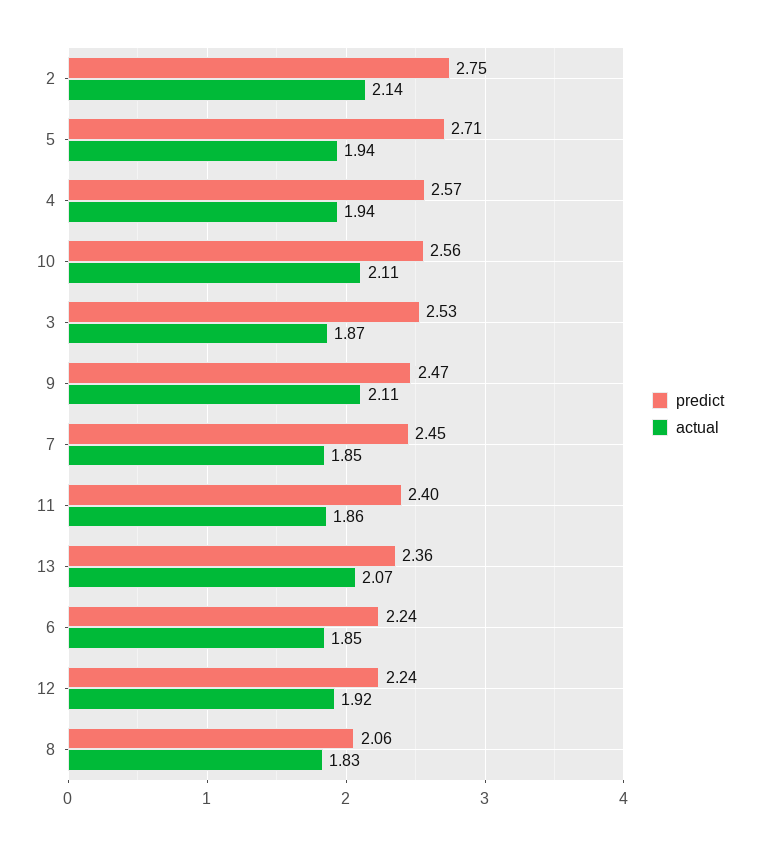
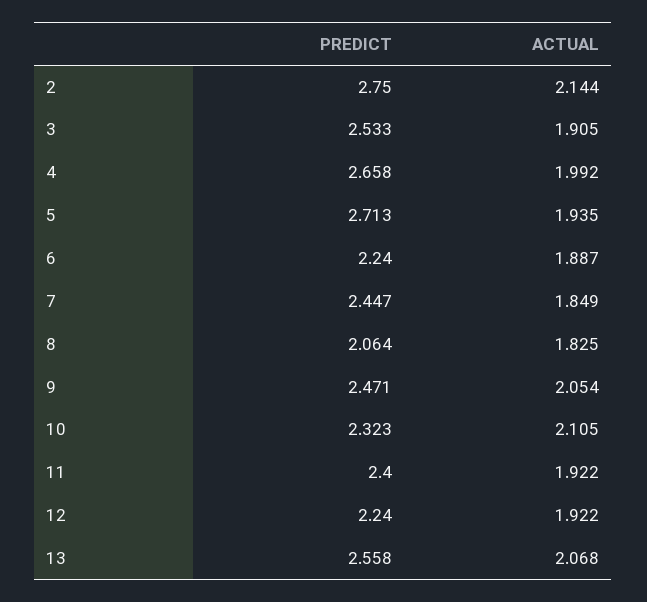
  {
    "predict": {
      "2": 2.75,
      "5": 2.713,
-     "4": 2.57,
+     "4": 2.658,
-     "10": 2.56,
+     "10": 2.323,
      "3": 2.533,
      "9": 2.471,
      "7": 2.447,
      "11": 2.4,
-     "13": 2.36,
+     "13": 2.558,
      "6": 2.24,
      "12": 2.24,
      "8": 2.064
    },
    "actual": {
      "2": 2.144,
      "5": 1.935,
-     "4": 1.94,
+     "4": 1.992,
      "10": 2.105,
-     "3": 1.87,
+     "3": 1.905,
-     "9": 2.11,
+     "9": 2.054,
      "7": 1.849,
-     "11": 1.86,
+     "11": 1.922,
      "13": 2.068,
-     "6": 1.85,
+     "6": 1.887,
      "12": 1.922,
      "8": 1.825
    }
  }

